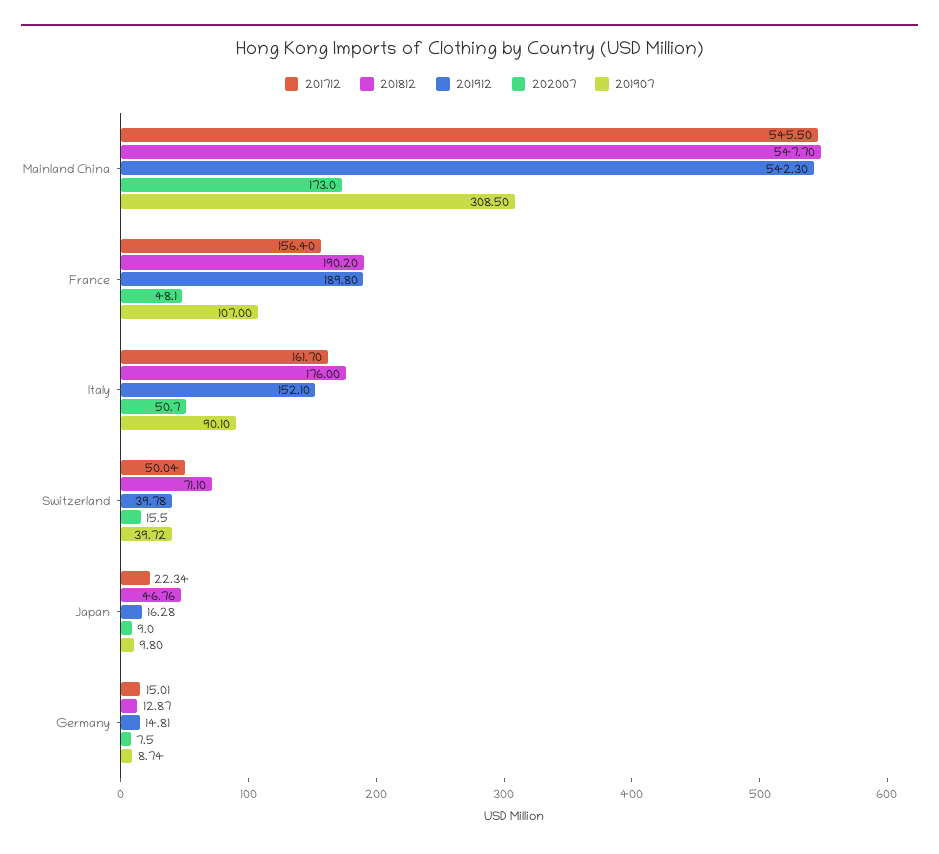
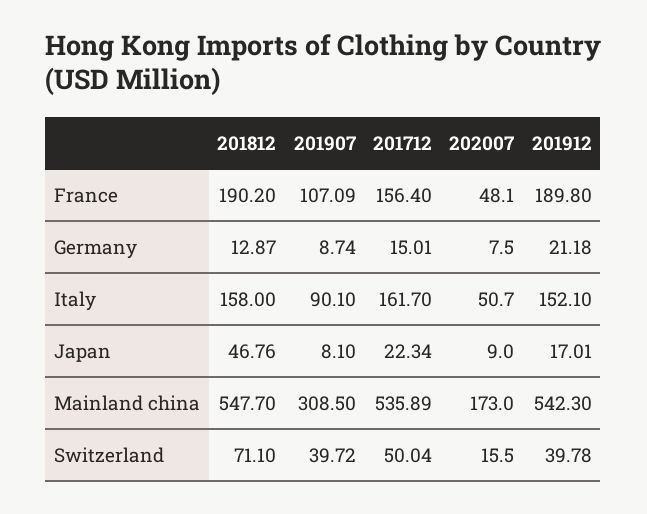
  {
    "201712": {
-     "Mainland China": 545.5,
+     "Mainland China": 535.89,
      "France": 156.4,
      "Italy": 161.7,
      "Switzerland": 50.04,
      "Japan": 22.34,
      "Germany": 15.01
    },
    "201812": {
      "Mainland China": 547.7,
      "France": 190.2,
-     "Italy": 176,
+     "Italy": 158,
      "Switzerland": 71.1,
      "Japan": 46.76,
      "Germany": 12.87
    },
    "201912": {
      "Mainland China": 542.3,
      "France": 189.8,
      "Italy": 152.1,
      "Switzerland": 39.78,
-     "Japan": 16.28,
+     "Japan": 17.01,
-     "Germany": 14.81
+     "Germany": 21.18
    },
    "202007": {
      "Mainland China": 173,
      "France": 48.1,
      "Italy": 50.7,
      "Switzerland": 15.5,
      "Japan": 9,
      "Germany": 7.5
    },
    "201907": {
      "Mainland China": 308.5,
-     "France": 107,
+     "France": 107.09,
      "Italy": 90.1,
      "Switzerland": 39.72,
-     "Japan": 9.8,
+     "Japan": 8.1,
      "Germany": 8.74
    }
  }

